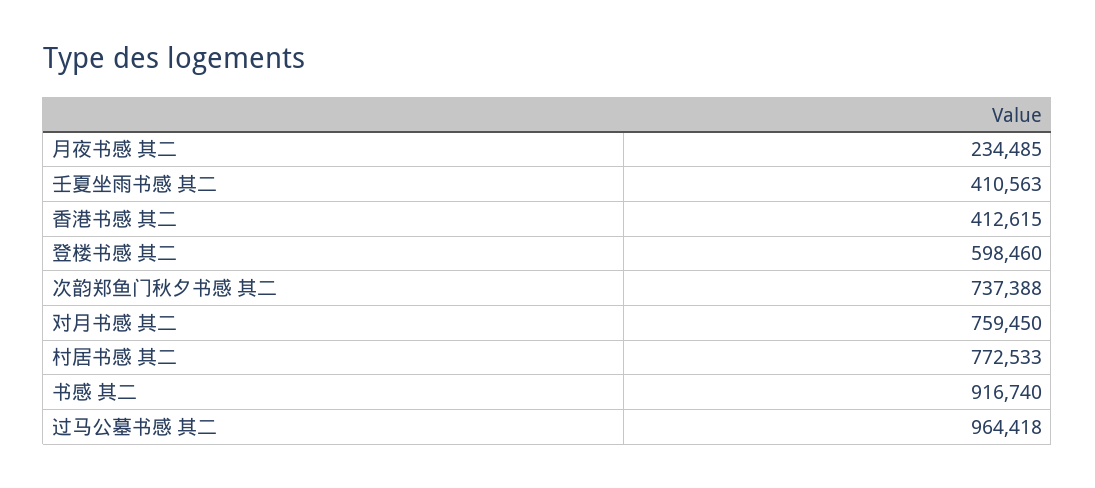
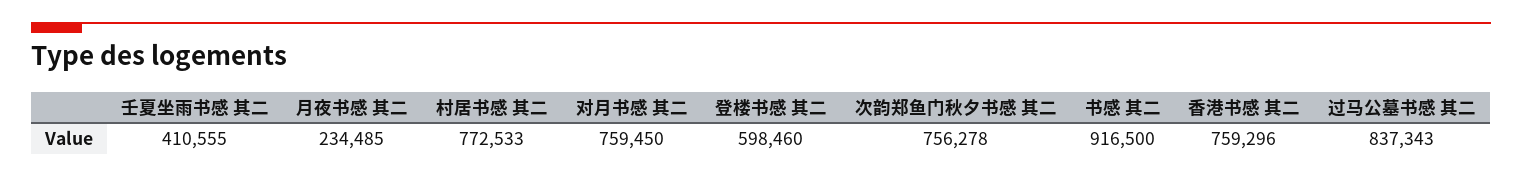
  {
    "月夜书感 其二": 234485,
-   "壬夏坐雨书感 其二": 410563,
+   "壬夏坐雨书感 其二": 410555,
-   "香港书感 其二": 412615,
+   "香港书感 其二": 759296,
    "登楼书感 其二": 598460,
-   "次韵郑鱼门秋夕书感 其二": 737388,
+   "次韵郑鱼门秋夕书感 其二": 756278,
    "对月书感 其二": 759450,
    "村居书感 其二": 772533,
-   "书感 其二": 916740,
+   "书感 其二": 916500,
-   "过马公墓书感 其二": 964418
+   "过马公墓书感 其二": 837343
  }

